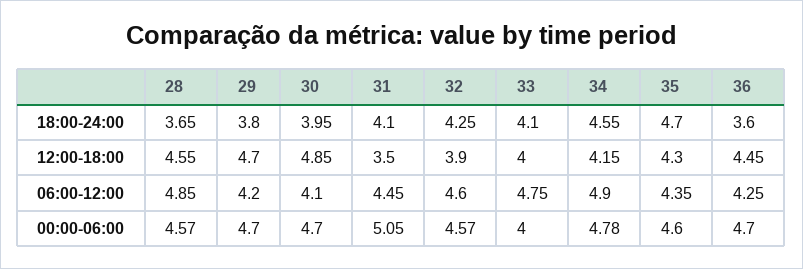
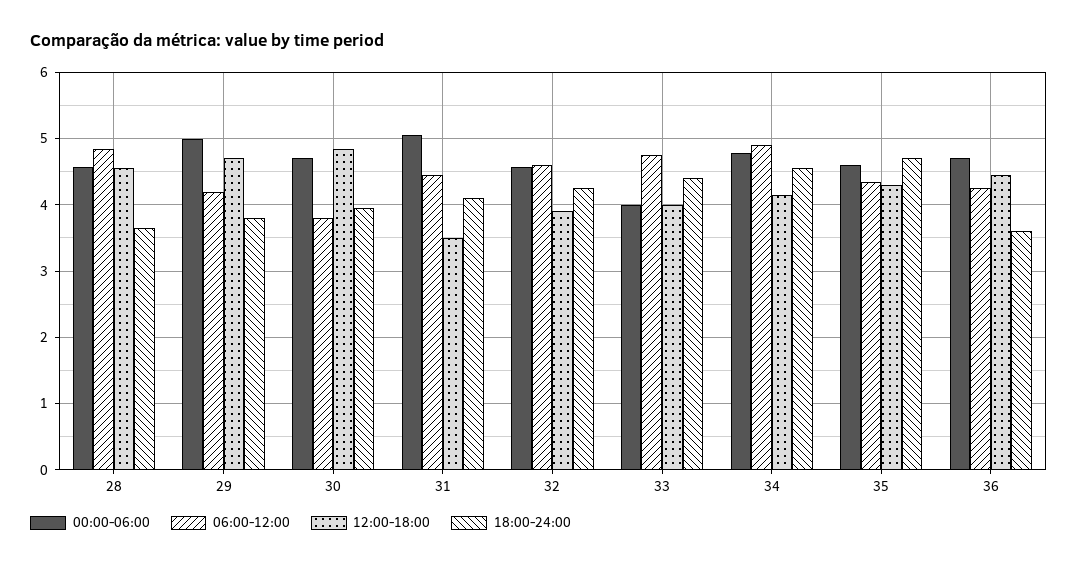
  {
    "18:00-24:00": {
      "28": 3.65,
      "29": 3.8,
      "30": 3.95,
      "31": 4.1,
      "32": 4.25,
-     "33": 4.1,
+     "33": 4.4,
      "34": 4.55,
      "35": 4.7,
      "36": 3.6
    },
    "12:00-18:00": {
      "28": 4.55,
      "29": 4.7,
      "30": 4.85,
      "31": 3.5,
      "32": 3.9,
      "33": 4,
      "34": 4.15,
      "35": 4.3,
      "36": 4.45
    },
    "06:00-12:00": {
      "28": 4.85,
      "29": 4.2,
-     "30": 4.1,
+     "30": 3.8,
      "31": 4.45,
      "32": 4.6,
      "33": 4.75,
      "34": 4.9,
      "35": 4.35,
      "36": 4.25
    },
    "00:00-06:00": {
      "28": 4.57,
-     "29": 4.7,
+     "29": 5,
      "30": 4.7,
      "31": 5.05,
      "32": 4.57,
      "33": 4,
      "34": 4.78,
      "35": 4.6,
      "36": 4.7
    }
  }

